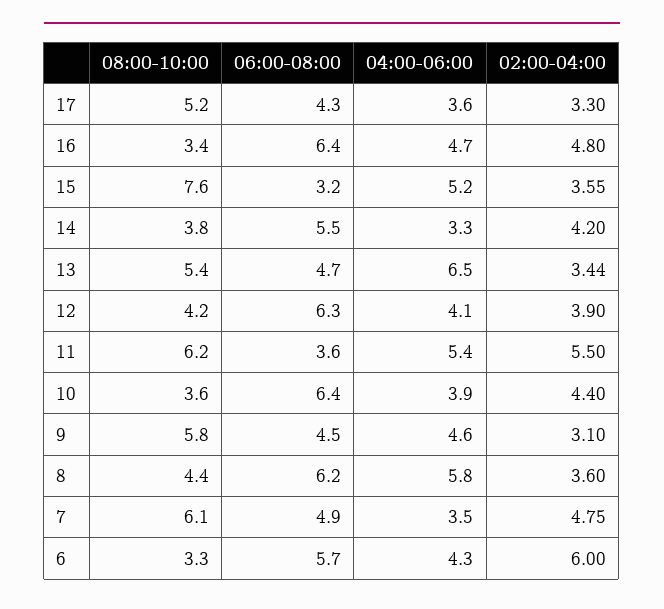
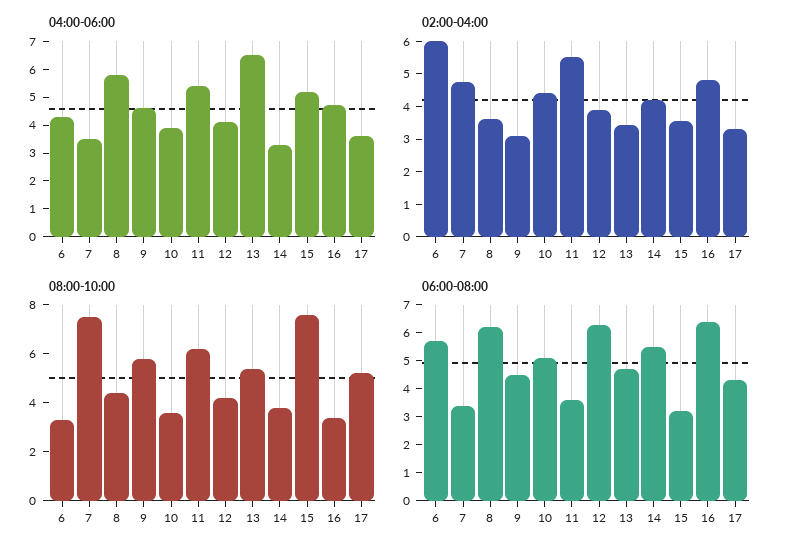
  {
    "08:00-10:00": {
      "17": 5.2,
      "16": 3.4,
      "15": 7.6,
      "14": 3.8,
      "13": 5.4,
      "12": 4.2,
      "11": 6.2,
      "10": 3.6,
      "9": 5.8,
      "8": 4.4,
-     "7": 6.1,
+     "7": 7.5,
      "6": 3.3
    },
    "06:00-08:00": {
      "17": 4.3,
      "16": 6.4,
      "15": 3.2,
      "14": 5.5,
      "13": 4.7,
      "12": 6.3,
      "11": 3.6,
-     "10": 6.4,
+     "10": 5,
      "9": 4.5,
      "8": 6.2,
-     "7": 4.9,
+     "7": 3.5,
      "6": 5.7
    },
    "04:00-06:00": {
      "17": 3.6,
      "16": 4.7,
      "15": 5.2,
      "14": 3.3,
      "13": 6.5,
      "12": 4.1,
      "11": 5.4,
      "10": 3.9,
      "9": 4.6,
      "8": 5.8,
      "7": 3.5,
      "6": 4.3
    },
    "02:00-04:00": {
      "17": 3.3,
      "16": 4.8,
      "15": 3.55,
      "14": 4.2,
      "13": 3.44,
      "12": 3.9,
      "11": 5.5,
      "10": 4.4,
      "9": 3.1,
      "8": 3.6,
      "7": 4.75,
      "6": 6
    }
  }

